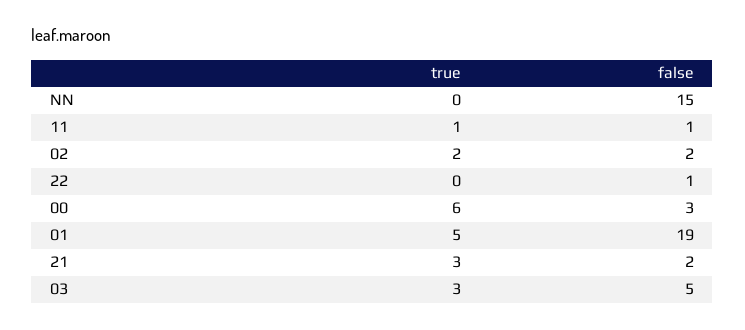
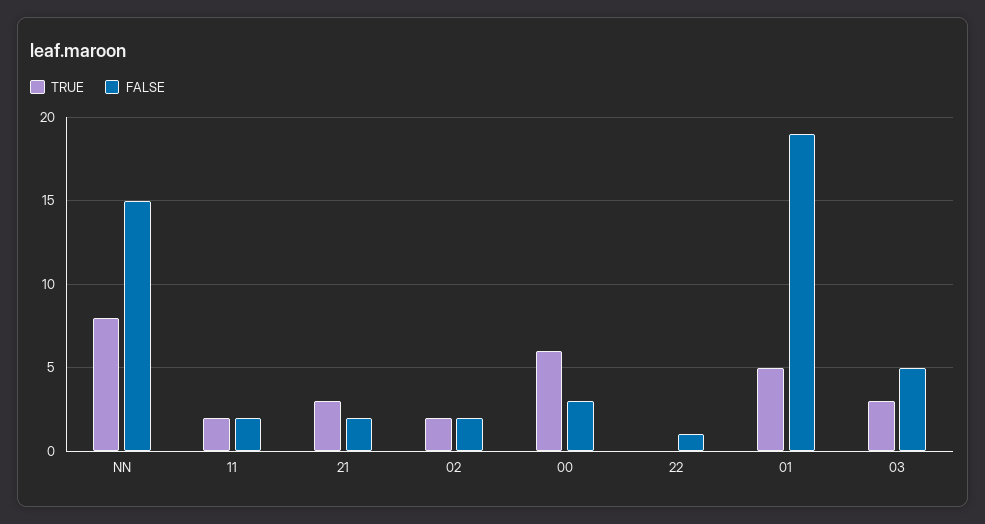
  {
    "true": {
-     "NN": 0,
+     "NN": 8,
-     "11": 1,
+     "11": 2,
      "02": 2,
      "22": 0,
      "00": 6,
      "01": 5,
      "21": 3,
      "03": 3
    },
    "false": {
      "NN": 15,
-     "11": 1,
+     "11": 2,
      "02": 2,
      "22": 1,
      "00": 3,
      "01": 19,
      "21": 2,
      "03": 5
    }
  }

